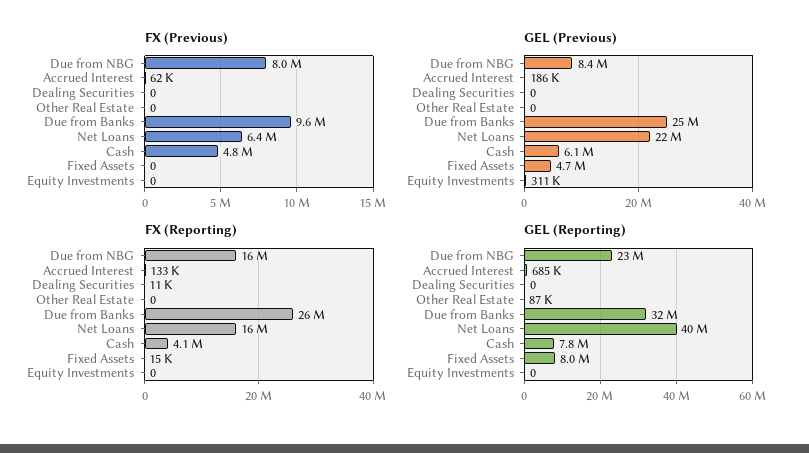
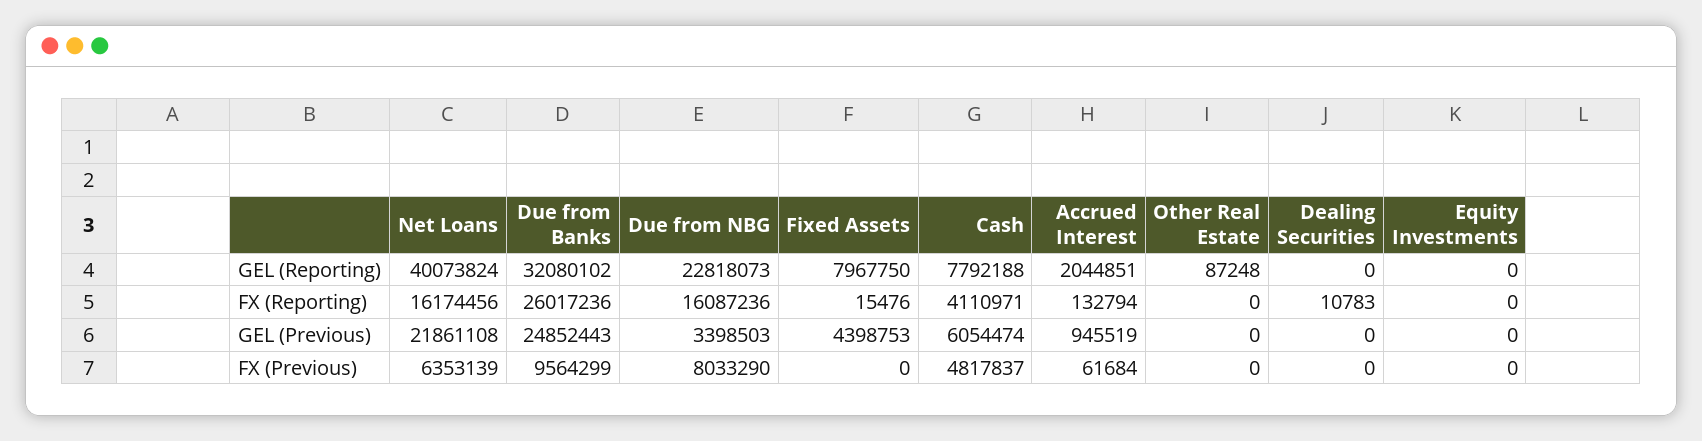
  {
    "FX (Previous)": {
      "Due from NBG": 8033290,
      "Accrued Interest": 61684,
      "Dealing Securities": 0,
      "Other Real Estate": 0,
      "Due from Banks": 9564299,
      "Net Loans": 6353139,
      "Cash": 4817837,
      "Fixed Assets": 0,
      "Equity Investments": 0
    },
    "GEL (Previous)": {
-     "Due from NBG": 8400000,
+     "Due from NBG": 3398503,
-     "Accrued Interest": 186000,
+     "Accrued Interest": 945519,
      "Dealing Securities": 0,
      "Other Real Estate": 0,
      "Due from Banks": 24852443,
      "Net Loans": 21861108,
      "Cash": 6054474,
-     "Fixed Assets": 4700000,
+     "Fixed Assets": 4398753,
-     "Equity Investments": 311000
+     "Equity Investments": 0
    },
    "FX (Reporting)": {
      "Due from NBG": 16087236,
      "Accrued Interest": 132794,
      "Dealing Securities": 10783,
      "Other Real Estate": 0,
      "Due from Banks": 26017236,
      "Net Loans": 16174456,
      "Cash": 4110971,
      "Fixed Assets": 15476,
      "Equity Investments": 0
    },
    "GEL (Reporting)": {
      "Due from NBG": 22818073,
-     "Accrued Interest": 685000,
+     "Accrued Interest": 2044851,
      "Dealing Securities": 0,
      "Other Real Estate": 87248,
      "Due from Banks": 32080102,
      "Net Loans": 40073824,
      "Cash": 7792188,
      "Fixed Assets": 7967750,
      "Equity Investments": 0
    }
  }

